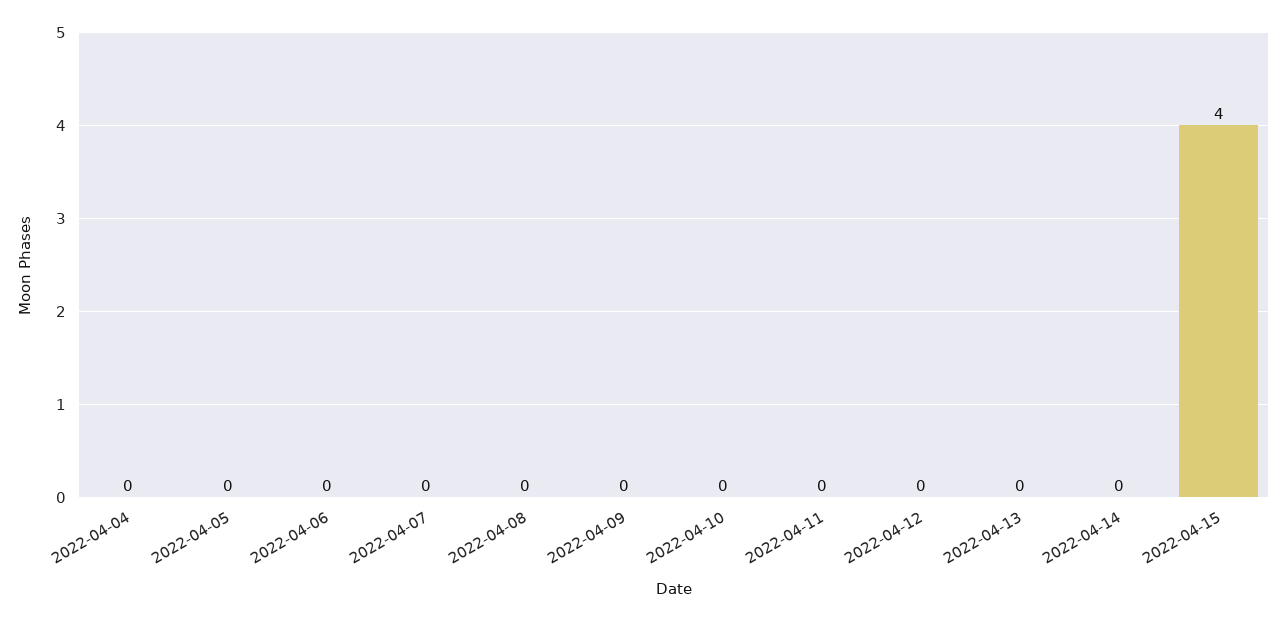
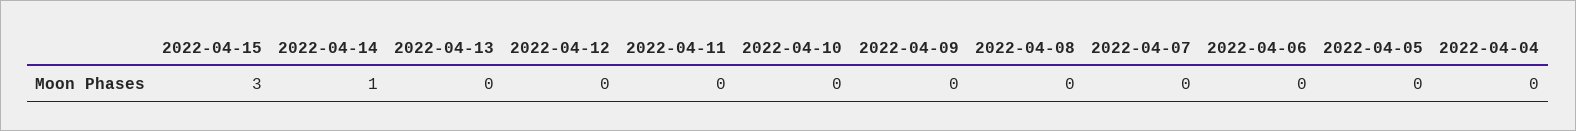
  {
    "2022-04-04": 0,
    "2022-04-05": 0,
    "2022-04-06": 0,
    "2022-04-07": 0,
    "2022-04-08": 0,
    "2022-04-09": 0,
    "2022-04-10": 0,
    "2022-04-11": 0,
    "2022-04-12": 0,
    "2022-04-13": 0,
-   "2022-04-14": 0,
+   "2022-04-14": 1,
-   "2022-04-15": 4
+   "2022-04-15": 3
  }

